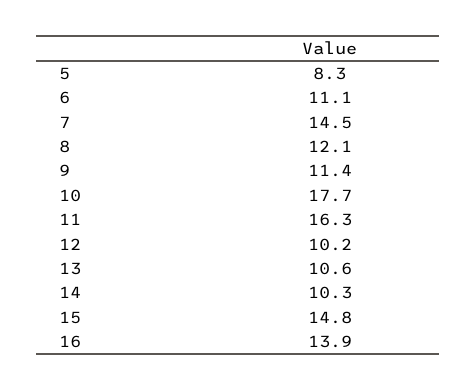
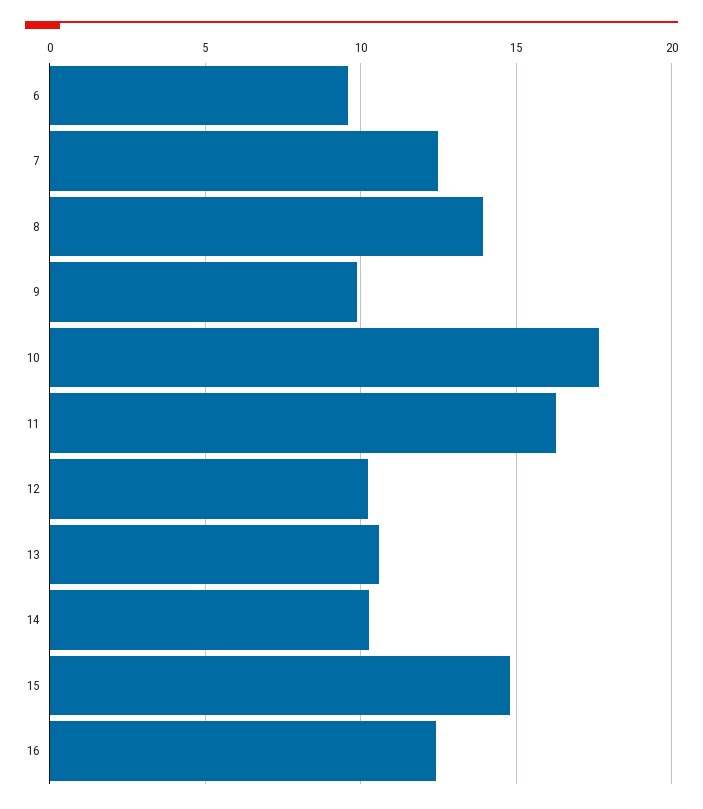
  {
-   "5": 8.3,
-   "6": 11.1,
+   "6": 9.5,
-   "7": 14.5,
+   "7": 12.5,
-   "8": 12.1,
+   "8": 14,
-   "9": 11.4,
+   "9": 10,
    "10": 17.7,
    "11": 16.3,
    "12": 10.2,
    "13": 10.6,
    "14": 10.3,
    "15": 14.8,
-   "16": 13.9
+   "16": 12.5
  }

